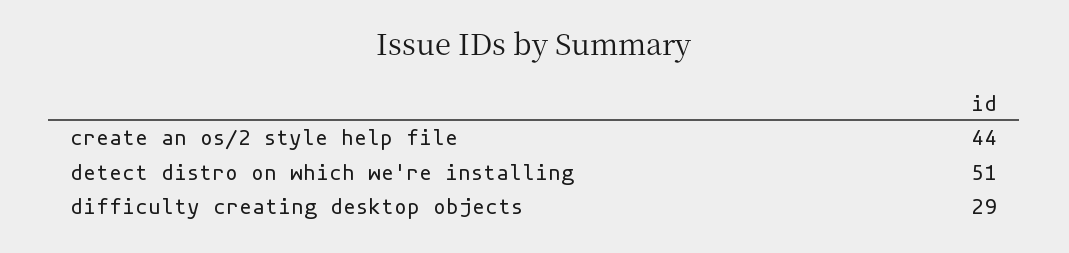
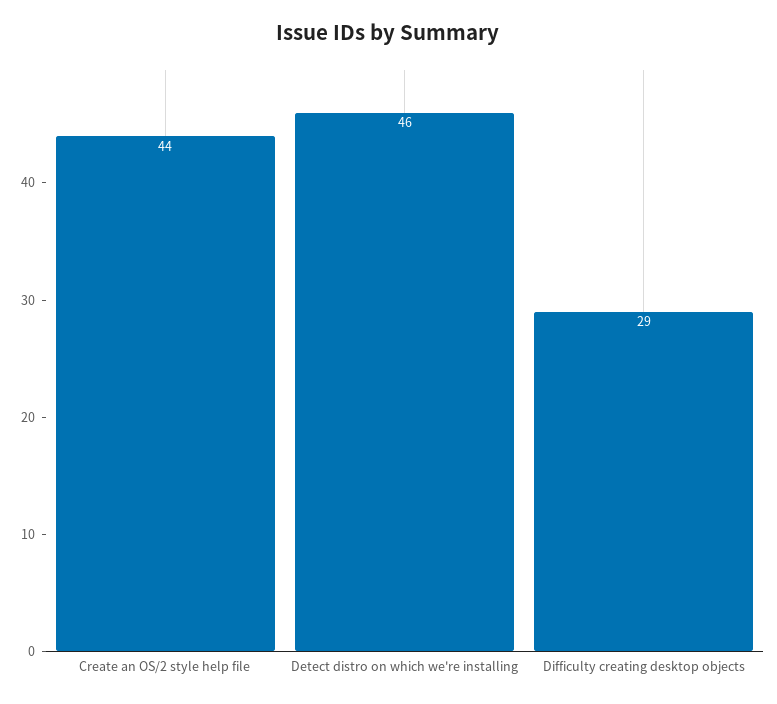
  {
    "create an os/2 style help file": 44,
-   "detect distro on which we're installing": 51,
+   "detect distro on which we're installing": 46,
    "difficulty creating desktop objects": 29
  }

